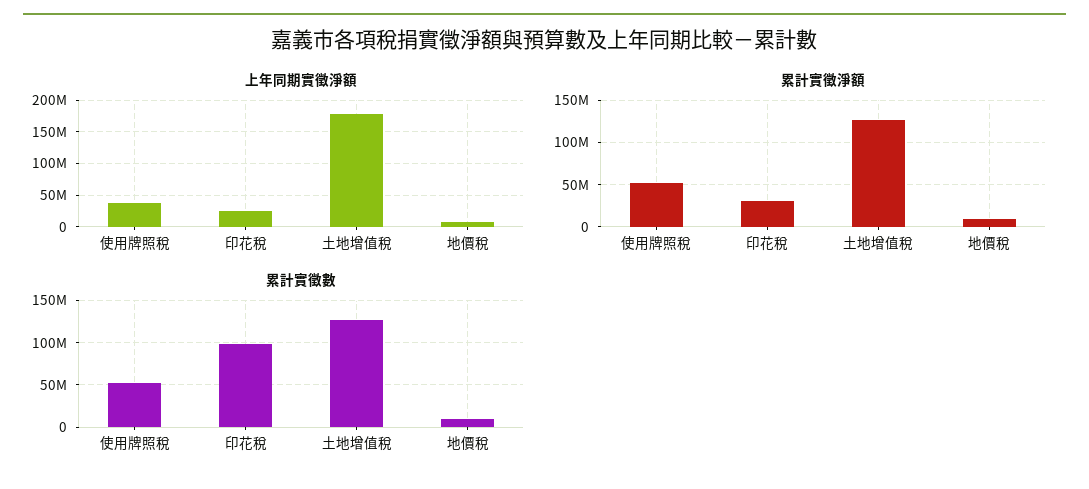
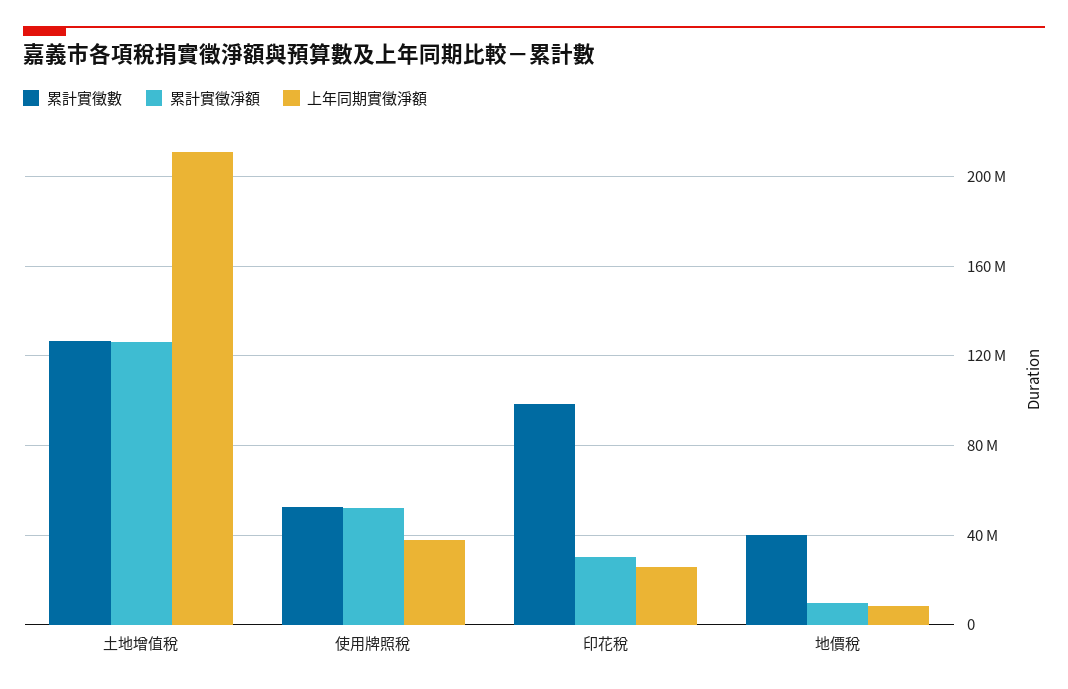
  {
    "上年同期實徵淨額": {
      "使用牌照稅": 40000000,
      "印花稅": 25000000,
-     "土地增值稅": 180000000,
+     "土地增值稅": 210000000,
      "地價稅": 10000000
    },
    "累計實徵淨額": {
      "使用牌照稅": 50000000,
      "印花稅": 30000000,
      "土地增值稅": 125000000,
      "地價稅": 10000000
    },
    "累計實徵數": {
      "使用牌照稅": 55000000,
      "印花稅": 100000000,
      "土地增值稅": 125000000,
-     "地價稅": 10000000
+     "地價稅": 40000000
    }
  }

